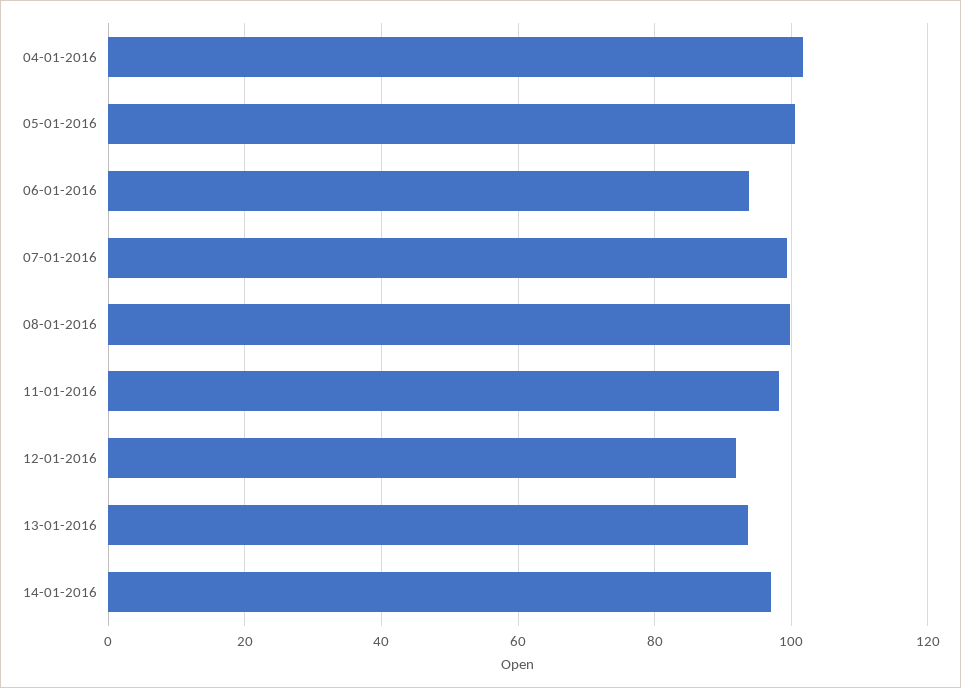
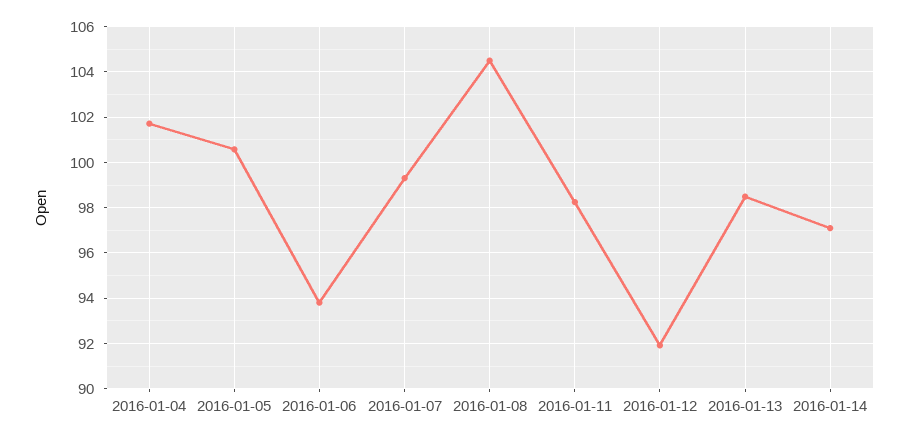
  {
    "04-01-2016": 101.5,
    "05-01-2016": 100.5,
    "06-01-2016": 94,
    "07-01-2016": 99.5,
-   "08-01-2016": 100,
+   "08-01-2016": 104.5,
    "11-01-2016": 98,
    "12-01-2016": 92,
-   "13-01-2016": 94,
+   "13-01-2016": 98.5,
    "14-01-2016": 97
  }

